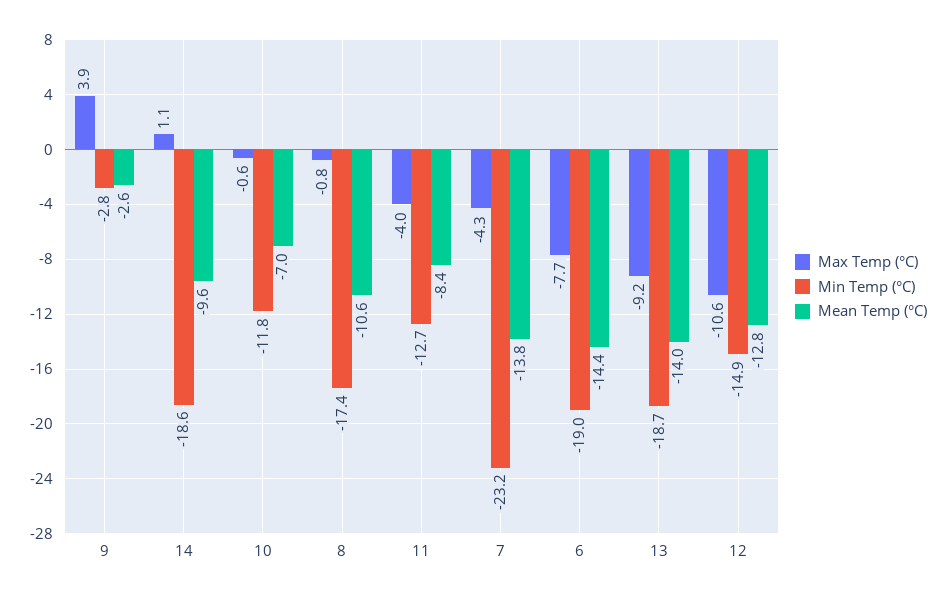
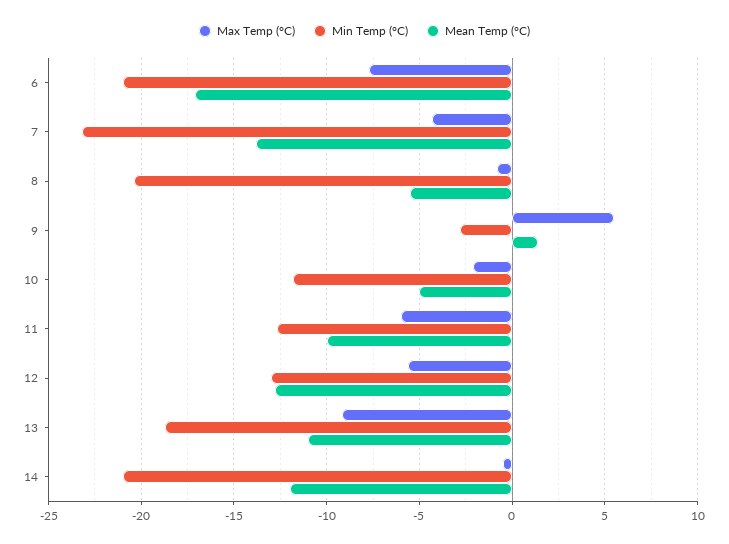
  {
    "Max Temp (°C)": {
-     "9": 3.9,
+     "9": 5.5,
-     "14": 1.1,
+     "14": -0.5,
-     "10": -0.6,
+     "10": -2,
      "8": -0.8,
-     "11": -4,
+     "11": -6,
      "7": -4.3,
      "6": -7.7,
      "13": -9.2,
-     "12": -10.6
+     "12": -5.5
    },
    "Min Temp (°C)": {
      "9": -2.8,
-     "14": -18.6,
+     "14": -21,
      "10": -11.8,
-     "8": -17.4,
+     "8": -20.5,
      "11": -12.7,
      "7": -23.2,
-     "6": -19,
+     "6": -21,
      "13": -18.7,
-     "12": -14.9
+     "12": -13
    },
    "Mean Temp (°C)": {
-     "9": -2.6,
+     "9": 1.5,
-     "14": -9.6,
+     "14": -12,
-     "10": -7,
+     "10": -5,
-     "8": -10.6,
+     "8": -5.5,
-     "11": -8.4,
+     "11": -10,
      "7": -13.8,
-     "6": -14.4,
+     "6": -17,
-     "13": -14,
+     "13": -11,
      "12": -12.8
    }
  }

